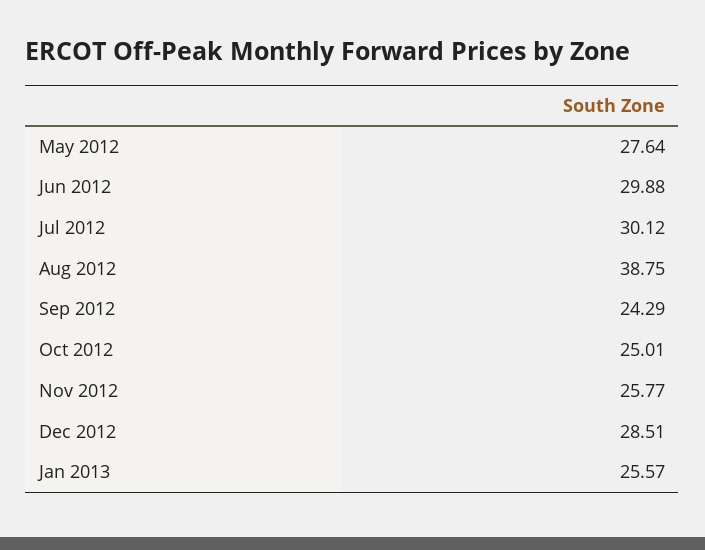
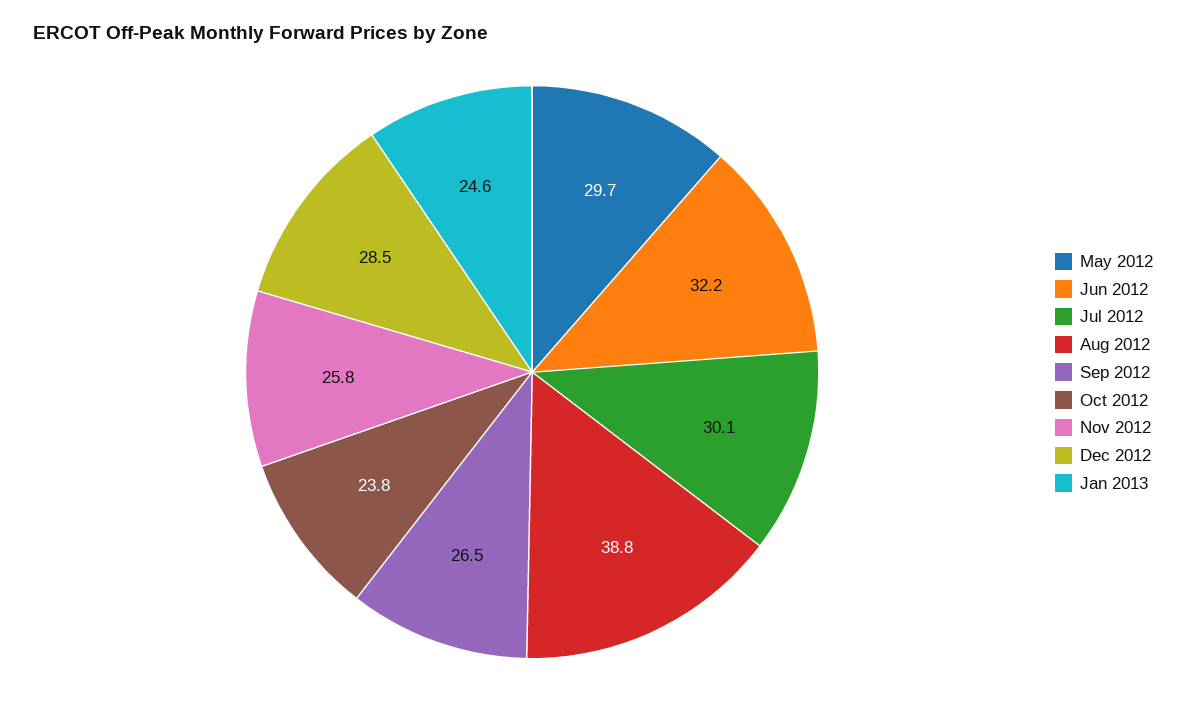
  {
-   "May 2012": 27.64,
+   "May 2012": 29.7,
-   "Jun 2012": 29.88,
+   "Jun 2012": 32.2,
    "Jul 2012": 30.12,
    "Aug 2012": 38.75,
-   "Sep 2012": 24.29,
+   "Sep 2012": 26.5,
-   "Oct 2012": 25.01,
+   "Oct 2012": 23.8,
    "Nov 2012": 25.77,
    "Dec 2012": 28.51,
-   "Jan 2013": 25.57
+   "Jan 2013": 24.6
  }

